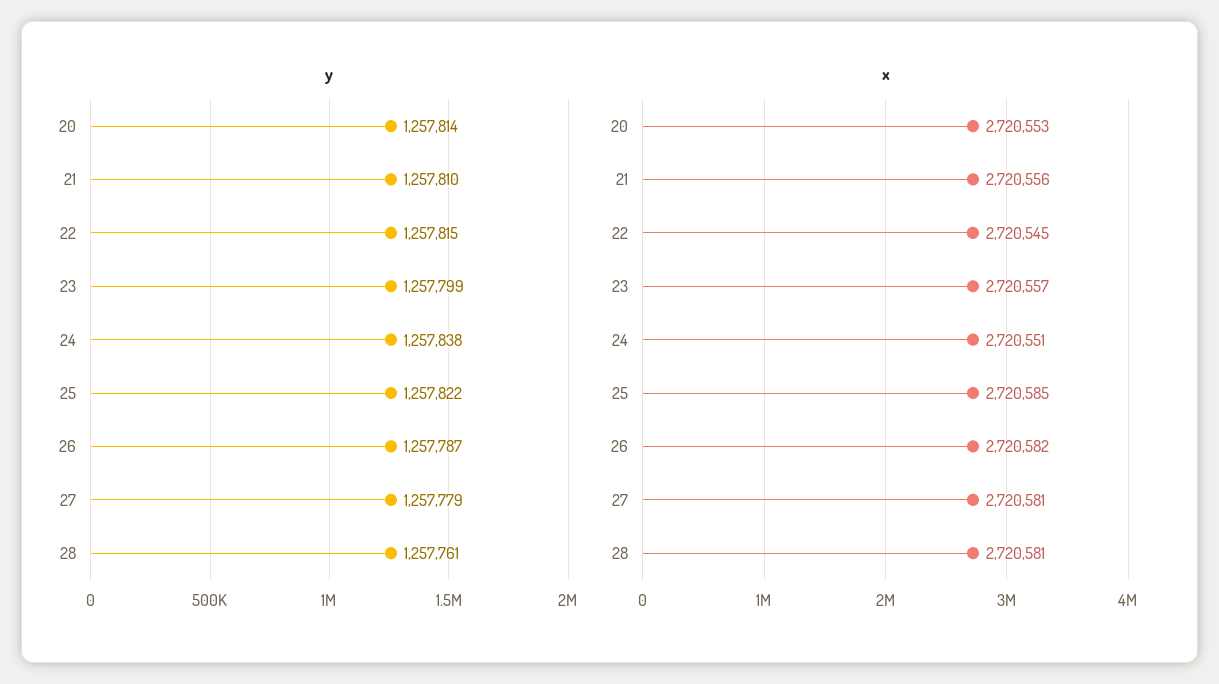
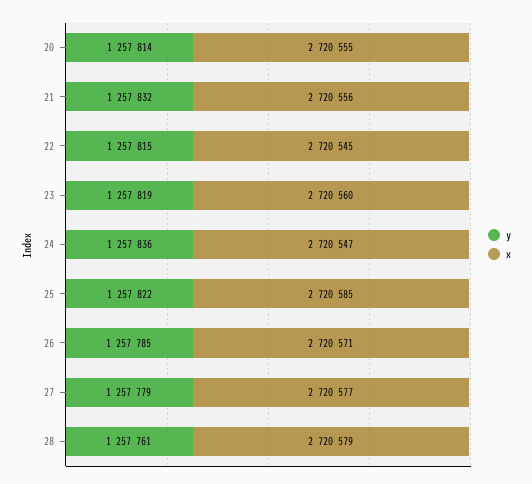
  {
    "y": {
      "20": 1257814,
-     "21": 1257810,
+     "21": 1257832,
      "22": 1257815,
-     "23": 1257799,
+     "23": 1257819,
-     "24": 1257838,
+     "24": 1257836,
      "25": 1257822,
-     "26": 1257787,
+     "26": 1257785,
      "27": 1257779,
      "28": 1257761
    },
    "x": {
-     "20": 2720553,
+     "20": 2720555,
      "21": 2720556,
      "22": 2720545,
-     "23": 2720557,
+     "23": 2720560,
-     "24": 2720551,
+     "24": 2720547,
      "25": 2720585,
-     "26": 2720582,
+     "26": 2720571,
-     "27": 2720581,
+     "27": 2720577,
-     "28": 2720581
+     "28": 2720579
    }
  }

